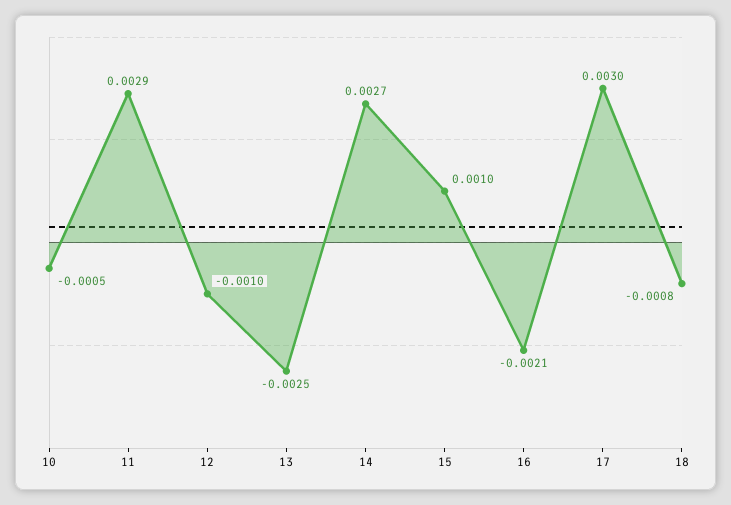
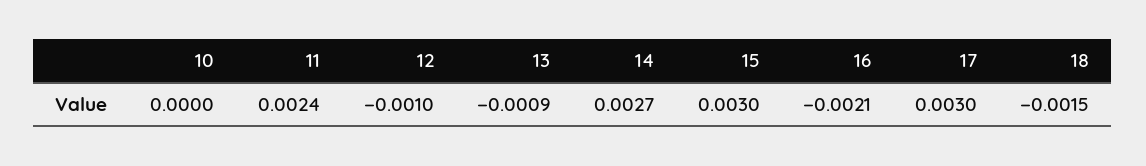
  {
-   "10": -0.0005,
+   "10": 0,
-   "11": 0.0029,
+   "11": 0.0024,
    "12": -0.001,
-   "13": -0.0025,
+   "13": -0.0009,
    "14": 0.0027,
-   "15": 0.001,
+   "15": 0.003,
    "16": -0.0021,
    "17": 0.003,
-   "18": -0.0008
+   "18": -0.0015
  }

